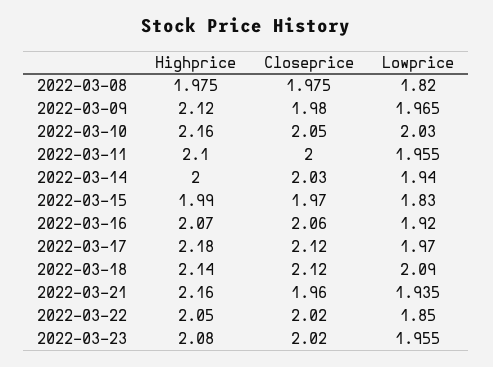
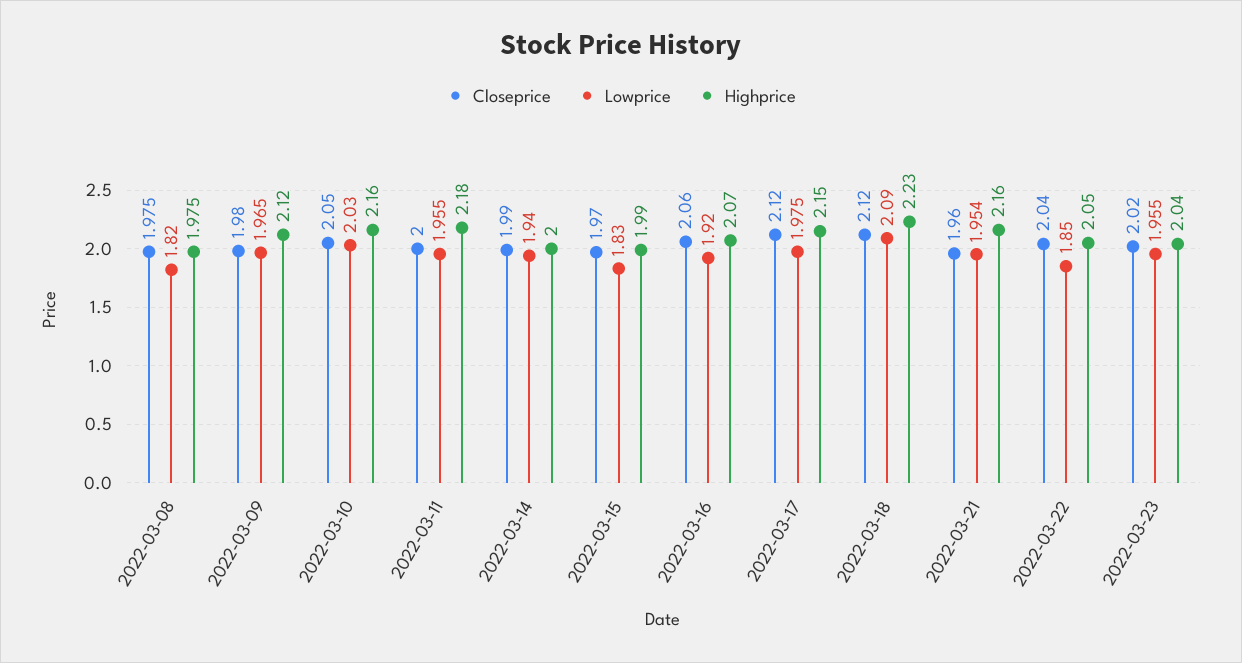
  {
    "Highprice": {
      "2022-03-08": 1.975,
      "2022-03-09": 2.12,
      "2022-03-10": 2.16,
-     "2022-03-11": 2.1,
+     "2022-03-11": 2.18,
      "2022-03-14": 2,
      "2022-03-15": 1.99,
      "2022-03-16": 2.07,
-     "2022-03-17": 2.18,
+     "2022-03-17": 2.15,
-     "2022-03-18": 2.14,
+     "2022-03-18": 2.23,
      "2022-03-21": 2.16,
      "2022-03-22": 2.05,
-     "2022-03-23": 2.08
+     "2022-03-23": 2.04
    },
    "Closeprice": {
      "2022-03-08": 1.975,
      "2022-03-09": 1.98,
      "2022-03-10": 2.05,
      "2022-03-11": 2,
-     "2022-03-14": 2.03,
+     "2022-03-14": 1.99,
      "2022-03-15": 1.97,
      "2022-03-16": 2.06,
      "2022-03-17": 2.12,
      "2022-03-18": 2.12,
      "2022-03-21": 1.96,
-     "2022-03-22": 2.02,
+     "2022-03-22": 2.04,
      "2022-03-23": 2.02
    },
    "Lowprice": {
      "2022-03-08": 1.82,
      "2022-03-09": 1.965,
      "2022-03-10": 2.03,
      "2022-03-11": 1.955,
      "2022-03-14": 1.94,
      "2022-03-15": 1.83,
      "2022-03-16": 1.92,
-     "2022-03-17": 1.97,
+     "2022-03-17": 1.975,
      "2022-03-18": 2.09,
-     "2022-03-21": 1.935,
+     "2022-03-21": 1.954,
      "2022-03-22": 1.85,
      "2022-03-23": 1.955
    }
  }

